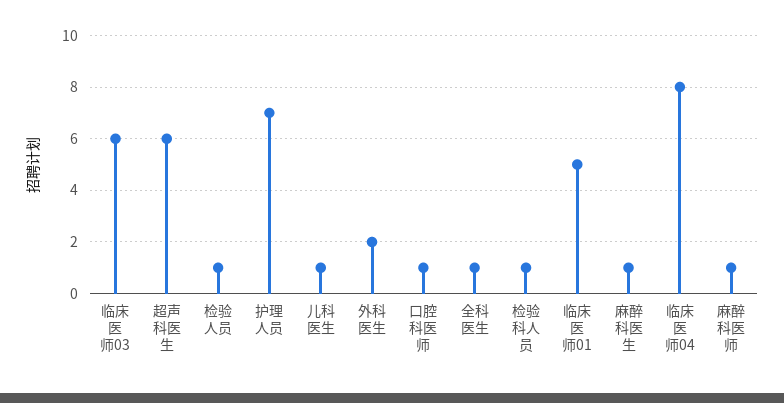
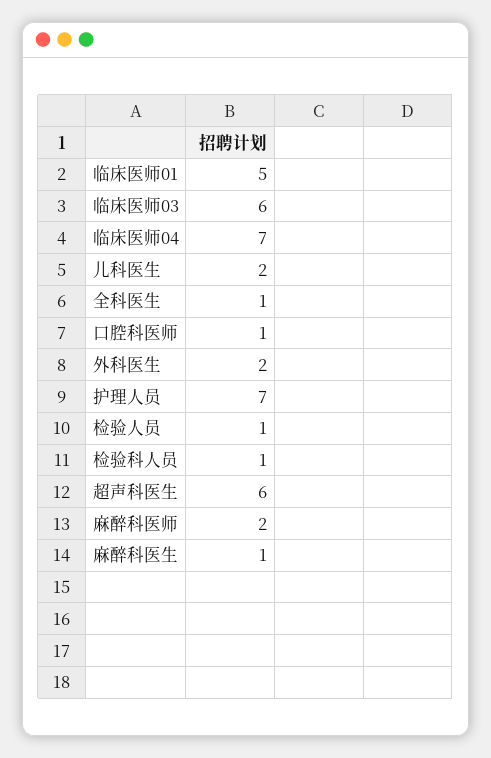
  {
    "临床医师03": 6,
    "超声科医生": 6,
    "检验人员": 1,
    "护理人员": 7,
-   "儿科医生": 1,
+   "儿科医生": 2,
    "外科医生": 2,
    "口腔科医师": 1,
    "全科医生": 1,
    "检验科人员": 1,
    "临床医师01": 5,
    "麻醉科医生": 1,
-   "临床医师04": 8,
+   "临床医师04": 7,
-   "麻醉科医师": 1
+   "麻醉科医师": 2
  }

